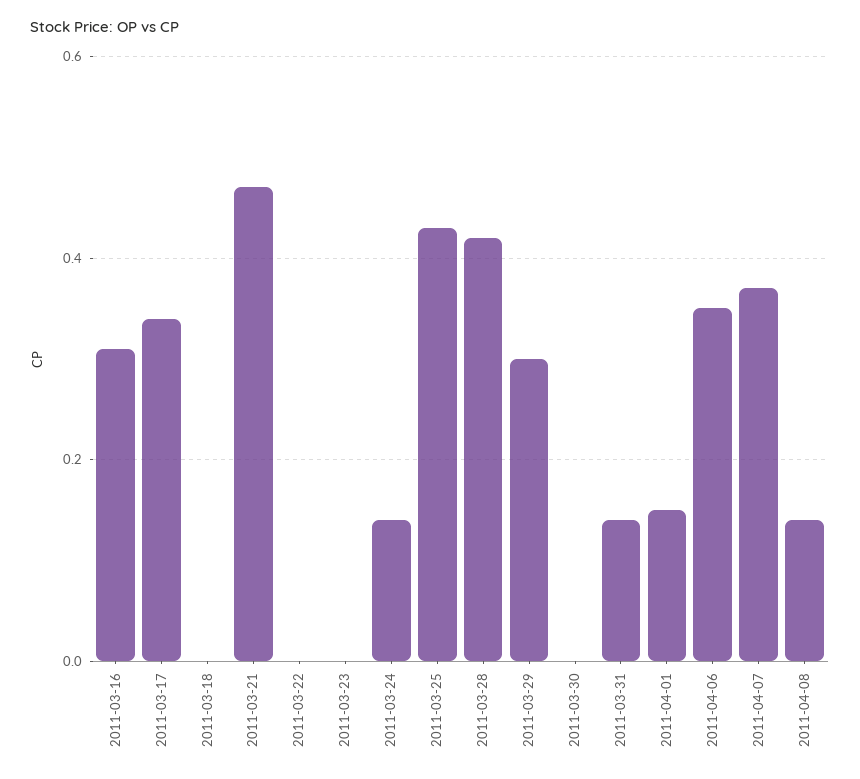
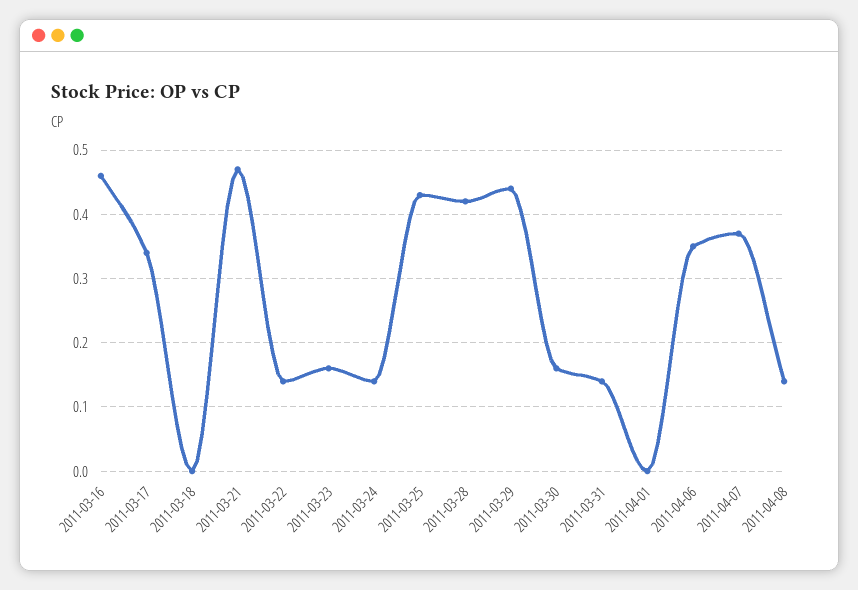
  {
-   "2011-03-16": 0.3,
+   "2011-03-16": 0.46,
    "2011-03-17": 0.34,
    "2011-03-18": 0,
    "2011-03-21": 0.47,
-   "2011-03-22": 0,
+   "2011-03-22": 0.14,
-   "2011-03-23": 0,
+   "2011-03-23": 0.16,
    "2011-03-24": 0.14,
    "2011-03-25": 0.43,
    "2011-03-28": 0.42,
-   "2011-03-29": 0.3,
+   "2011-03-29": 0.44,
-   "2011-03-30": 0,
+   "2011-03-30": 0.16,
    "2011-03-31": 0.14,
-   "2011-04-01": 0.15,
+   "2011-04-01": 0,
    "2011-04-06": 0.35,
    "2011-04-07": 0.37,
    "2011-04-08": 0.14
  }

